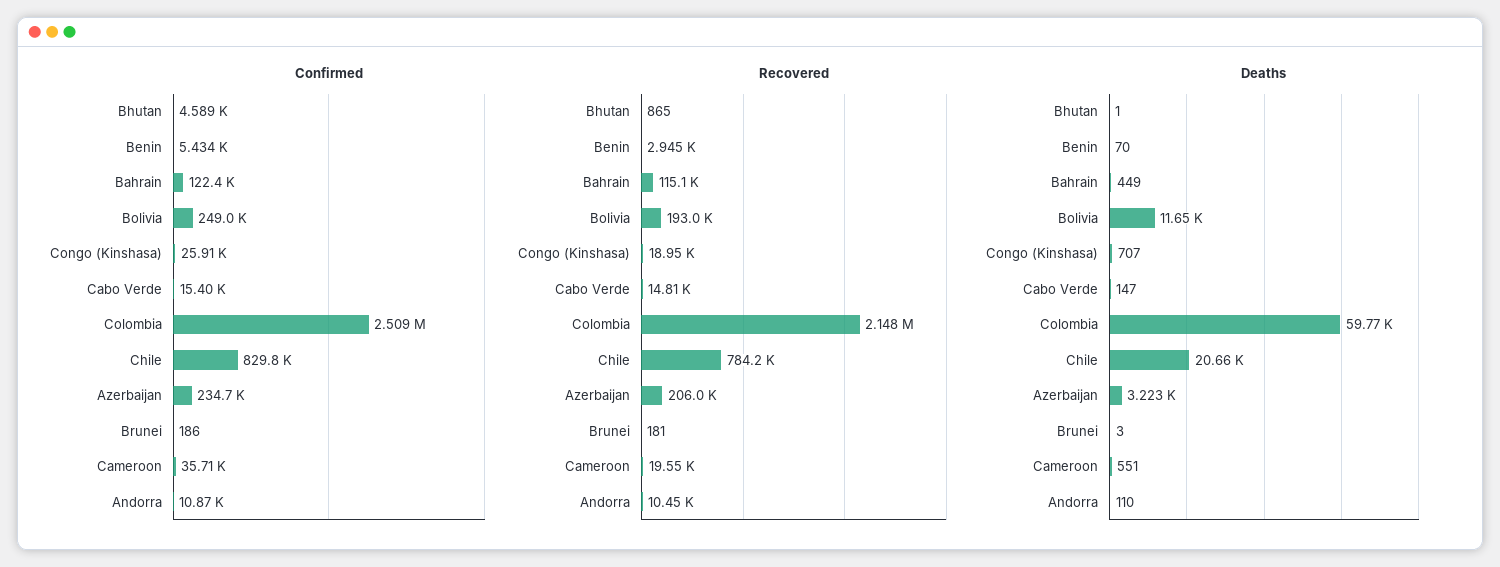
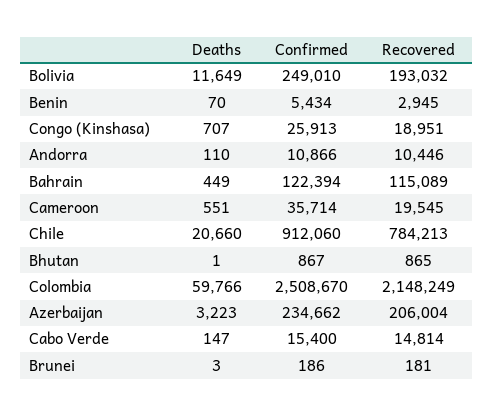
  {
    "Confirmed": {
-     "Bhutan": 4589,
+     "Bhutan": 867,
      "Benin": 5434,
      "Bahrain": 122394,
      "Bolivia": 249010,
      "Congo (Kinshasa)": 25913,
      "Cabo Verde": 15400,
      "Colombia": 2508670,
-     "Chile": 829800,
+     "Chile": 912060,
      "Azerbaijan": 234662,
      "Brunei": 186,
      "Cameroon": 35714,
      "Andorra": 10866
    },
    "Recovered": {
      "Bhutan": 865,
      "Benin": 2945,
      "Bahrain": 115089,
      "Bolivia": 193032,
      "Congo (Kinshasa)": 18951,
      "Cabo Verde": 14814,
      "Colombia": 2148249,
      "Chile": 784213,
      "Azerbaijan": 206004,
      "Brunei": 181,
      "Cameroon": 19545,
      "Andorra": 10446
    },
    "Deaths": {
      "Bhutan": 1,
      "Benin": 70,
      "Bahrain": 449,
      "Bolivia": 11649,
      "Congo (Kinshasa)": 707,
      "Cabo Verde": 147,
      "Colombia": 59766,
      "Chile": 20660,
      "Azerbaijan": 3223,
      "Brunei": 3,
      "Cameroon": 551,
      "Andorra": 110
    }
  }

